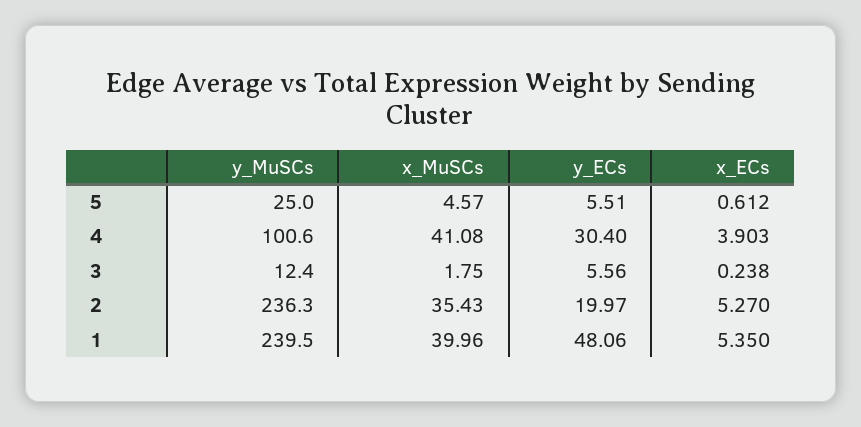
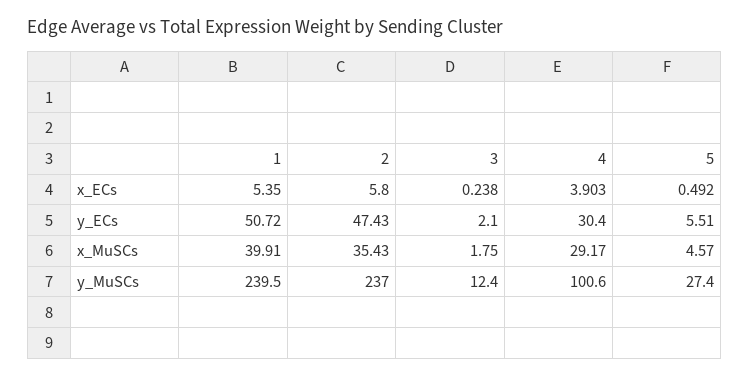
  {
    "y_MuSCs": {
-     "5": 25,
+     "5": 27.4,
      "4": 100.6,
      "3": 12.4,
-     "2": 236.3,
+     "2": 237,
      "1": 239.5
    },
    "x_MuSCs": {
      "5": 4.57,
-     "4": 41.08,
+     "4": 29.17,
      "3": 1.75,
      "2": 35.43,
-     "1": 39.96
+     "1": 39.91
    },
    "y_ECs": {
      "5": 5.51,
      "4": 30.4,
-     "3": 5.56,
+     "3": 2.1,
-     "2": 19.97,
+     "2": 47.43,
-     "1": 48.06
+     "1": 50.72
    },
    "x_ECs": {
-     "5": 0.612,
+     "5": 0.492,
      "4": 3.903,
      "3": 0.238,
-     "2": 5.27,
+     "2": 5.8,
      "1": 5.35
    }
  }

